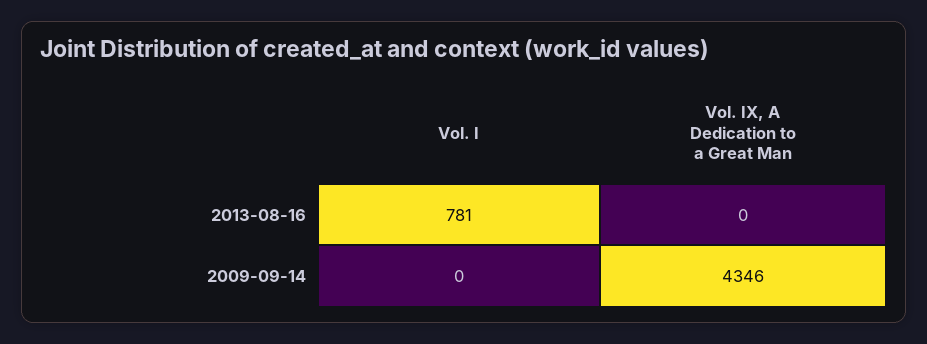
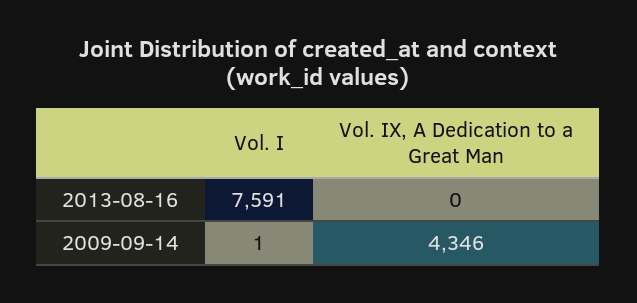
  {
    "Vol. I": {
-     "2013-08-16": 781,
+     "2013-08-16": 7591,
-     "2009-09-14": 0
+     "2009-09-14": 1
    },
    "Vol. IX, A Dedication to a Great Man": {
      "2013-08-16": 0,
      "2009-09-14": 4346
    }
  }

